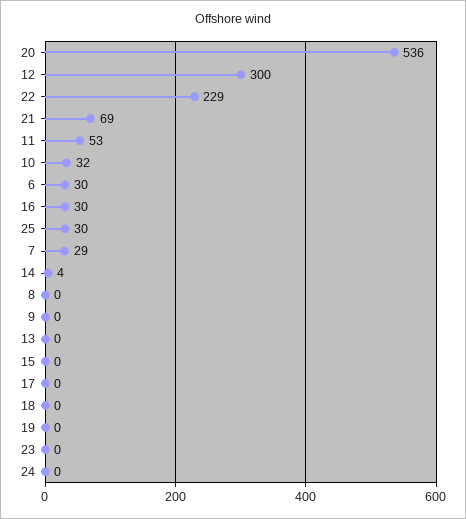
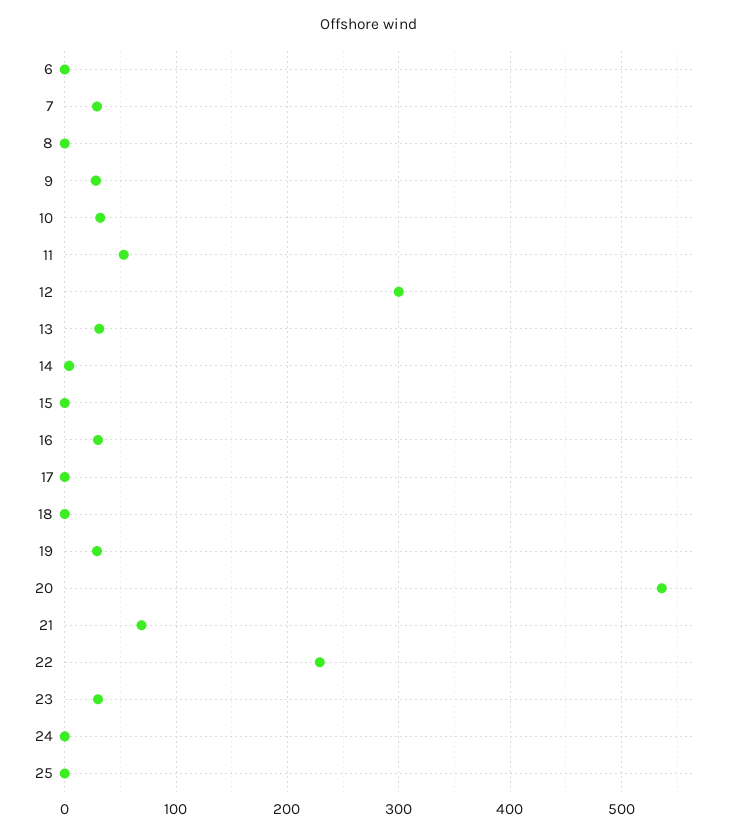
  {
    "20": 536,
    "12": 300,
    "22": 229,
    "21": 69,
    "11": 53,
    "10": 32,
-   "6": 30,
+   "6": 0,
    "16": 30,
-   "25": 30,
+   "25": 0,
    "7": 29,
    "14": 4,
    "8": 0,
-   "9": 0,
+   "9": 30,
-   "13": 0,
+   "13": 30,
    "15": 0,
    "17": 0,
    "18": 0,
-   "19": 0,
+   "19": 30,
-   "23": 0,
+   "23": 30,
    "24": 0
  }

